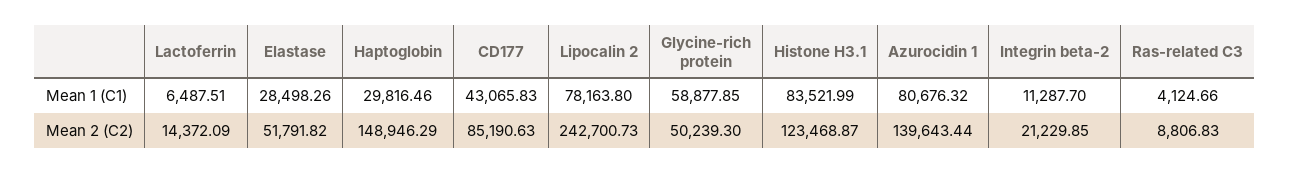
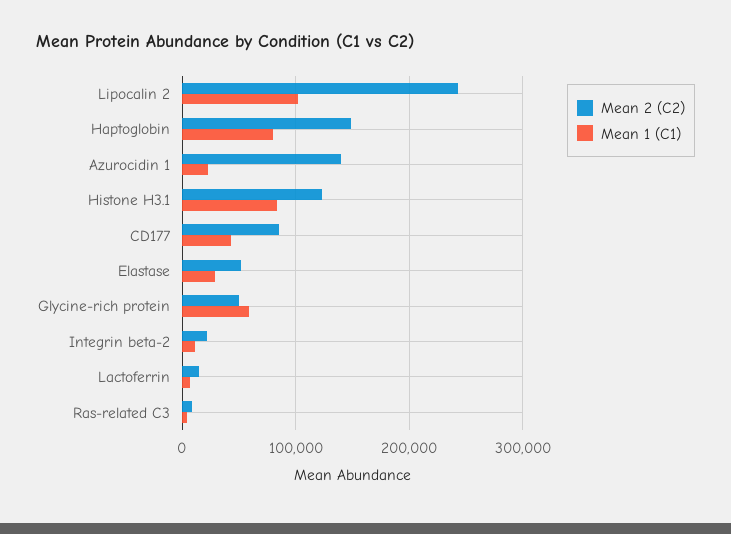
  {
    "Mean 1 (C1)": {
      "Lactoferrin": 6487.51,
      "Elastase": 28498.26,
-     "Haptoglobin": 29816.46,
+     "Haptoglobin": 80000,
      "CD177": 43065.83,
-     "Lipocalin 2": 78163.8,
+     "Lipocalin 2": 100000,
      "Glycine-rich protein": 58877.85,
      "Histone H3.1": 83521.99,
-     "Azurocidin 1": 80676.32,
+     "Azurocidin 1": 20000,
      "Integrin beta-2": 11287.7,
      "Ras-related C3": 4124.66
    },
    "Mean 2 (C2)": {
      "Lactoferrin": 14372.09,
      "Elastase": 51791.82,
      "Haptoglobin": 148946.29,
      "CD177": 85190.63,
      "Lipocalin 2": 242700.73,
      "Glycine-rich protein": 50239.3,
      "Histone H3.1": 123468.87,
      "Azurocidin 1": 139643.44,
      "Integrin beta-2": 21229.85,
      "Ras-related C3": 8806.83
    }
  }

